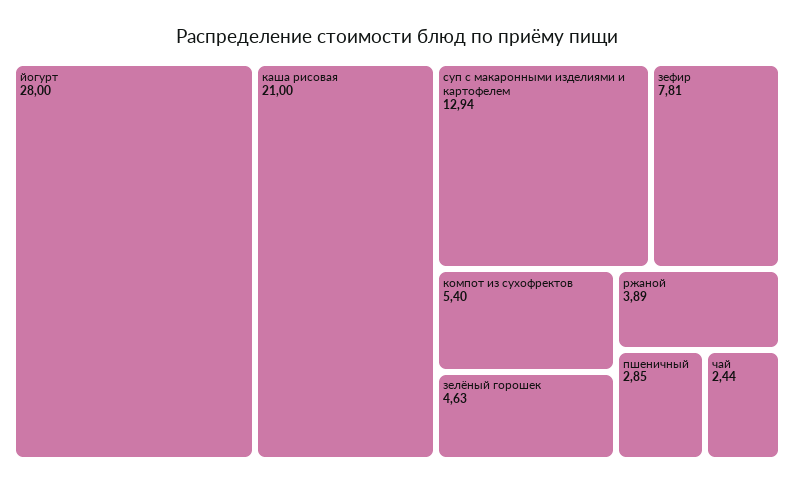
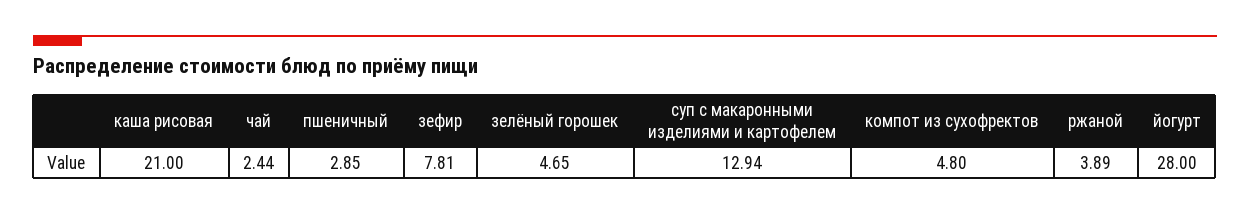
  {
    "йогурт": 28,
    "каша рисовая": 21,
    "суп с макаронными изделиями и картофелем": 12.94,
    "зефир": 7.81,
-   "компот из сухофректов": 5.4,
+   "компот из сухофректов": 4.8,
-   "зелёный горошек": 4.63,
+   "зелёный горошек": 4.65,
    "ржаной": 3.89,
    "пшеничный": 2.85,
    "чай": 2.44
  }

